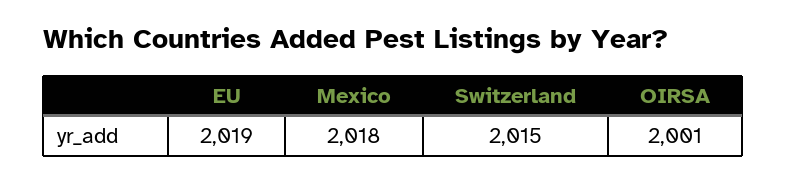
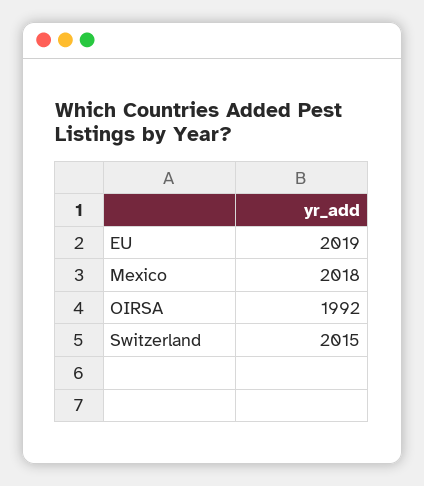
  {
    "EU": 2019,
    "Mexico": 2018,
    "Switzerland": 2015,
-   "OIRSA": 2001
+   "OIRSA": 1992
  }

